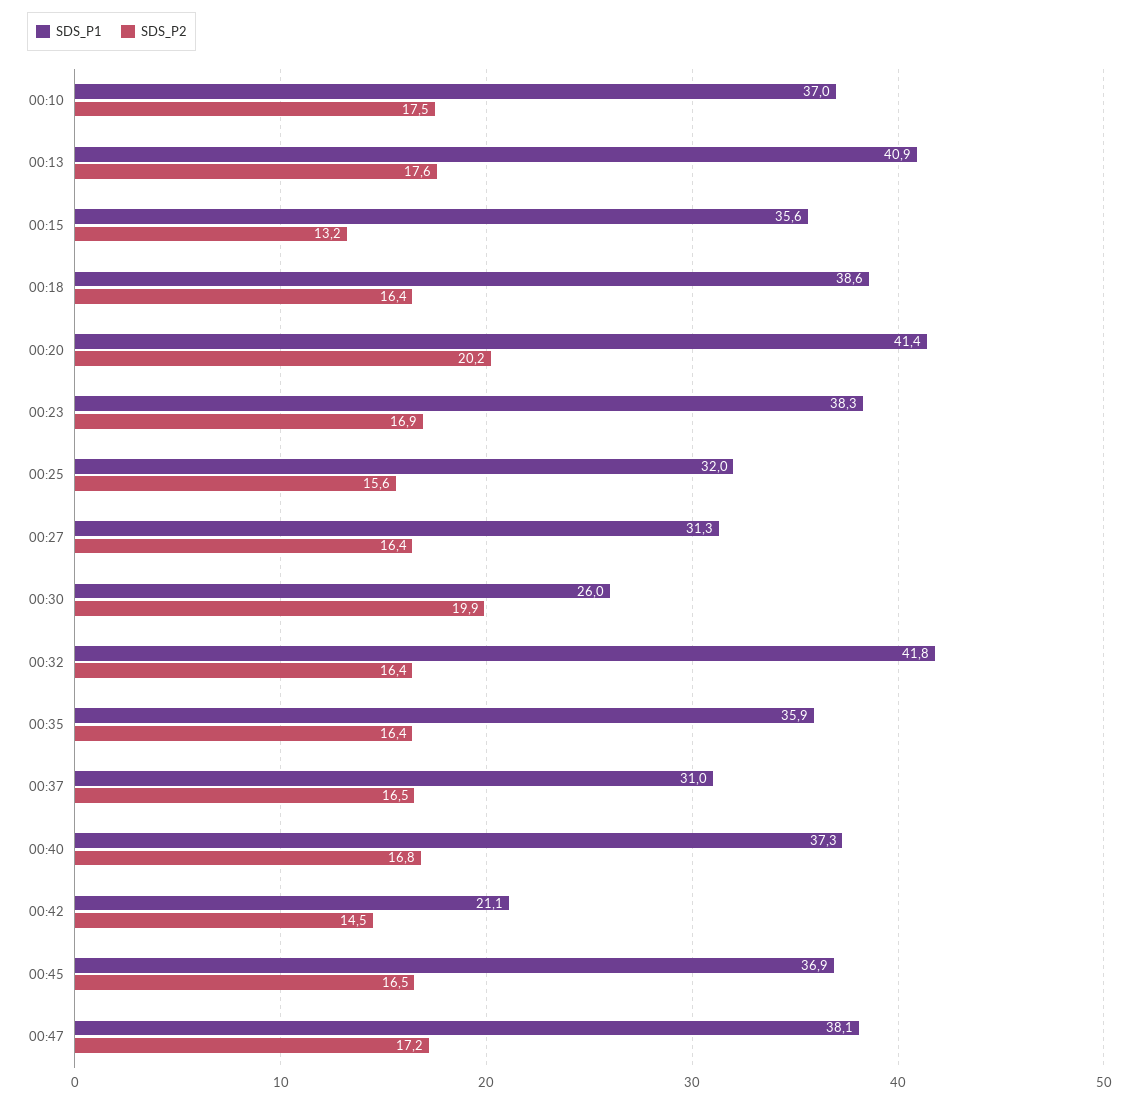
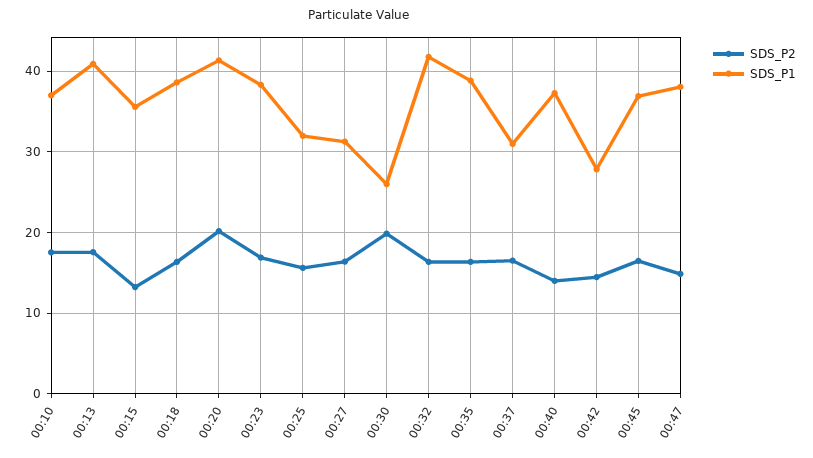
  {
    "SDS_P1": {
      "00:10": 37,
      "00:13": 40.9,
      "00:15": 35.6,
      "00:18": 38.6,
      "00:20": 41.4,
      "00:23": 38.3,
      "00:25": 32,
      "00:27": 31.3,
      "00:30": 26,
      "00:32": 41.8,
-     "00:35": 35.9,
+     "00:35": 39,
      "00:37": 31,
      "00:40": 37.3,
-     "00:42": 21.1,
+     "00:42": 28,
      "00:45": 36.9,
      "00:47": 38.1
    },
    "SDS_P2": {
      "00:10": 17.5,
      "00:13": 17.6,
      "00:15": 13.2,
      "00:18": 16.4,
      "00:20": 20.2,
      "00:23": 16.9,
      "00:25": 15.6,
      "00:27": 16.4,
      "00:30": 19.9,
      "00:32": 16.4,
      "00:35": 16.4,
      "00:37": 16.5,
-     "00:40": 16.8,
+     "00:40": 14,
      "00:42": 14.5,
      "00:45": 16.5,
-     "00:47": 17.2
+     "00:47": 15
    }
  }

